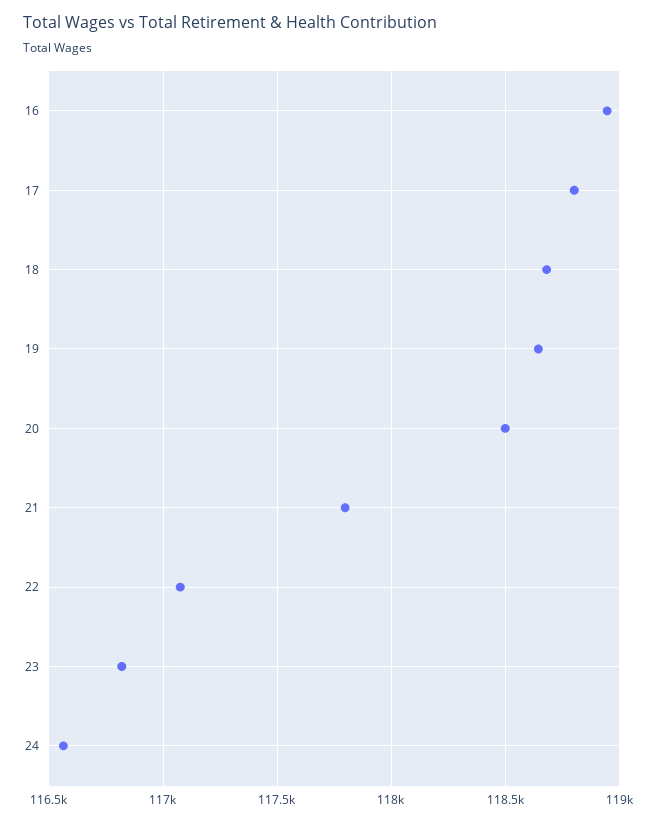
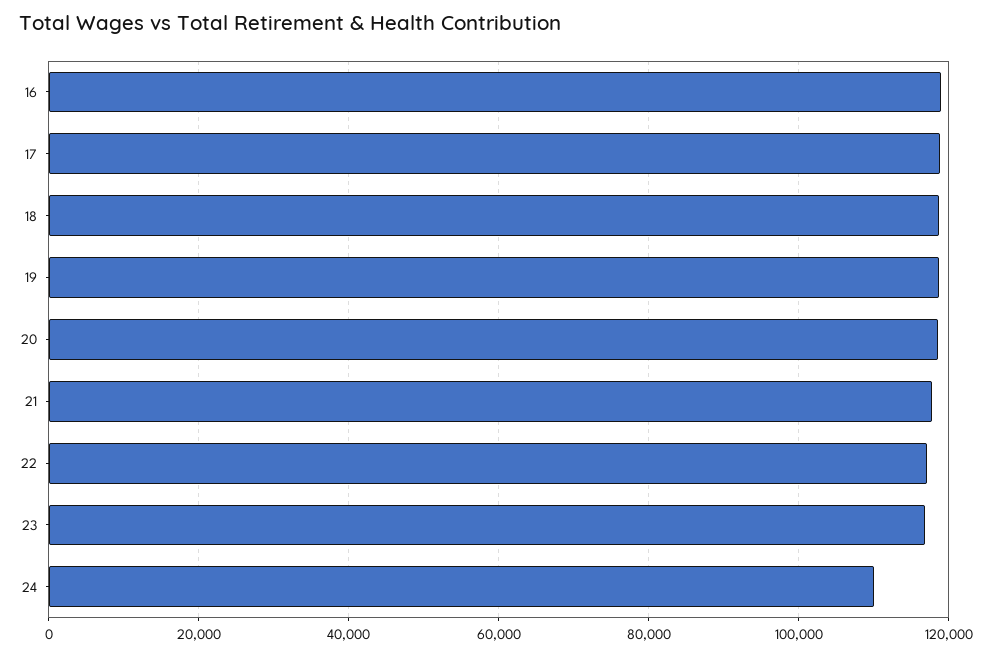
  {
    "16": 118950,
    "17": 118800,
    "18": 118700,
    "19": 118650,
    "20": 118500,
    "21": 117800,
    "22": 117100,
    "23": 116800,
-   "24": 116550
+   "24": 110000
  }

